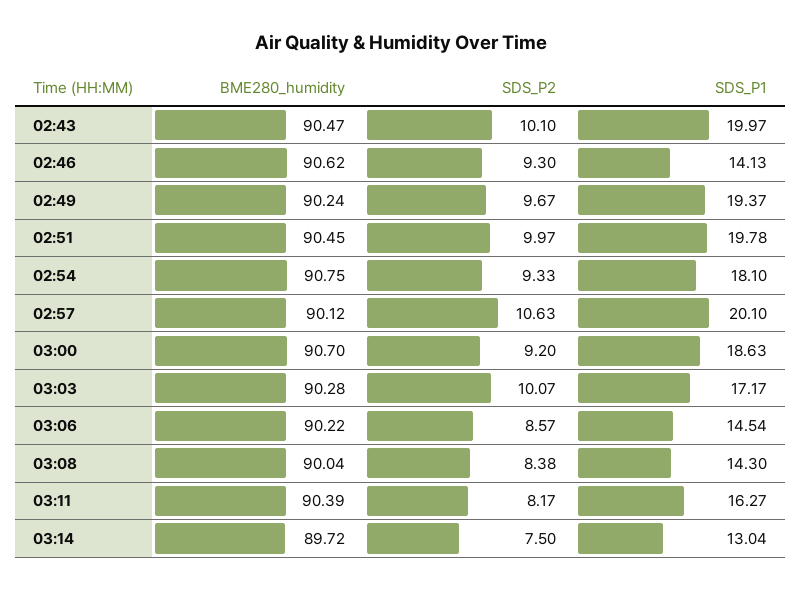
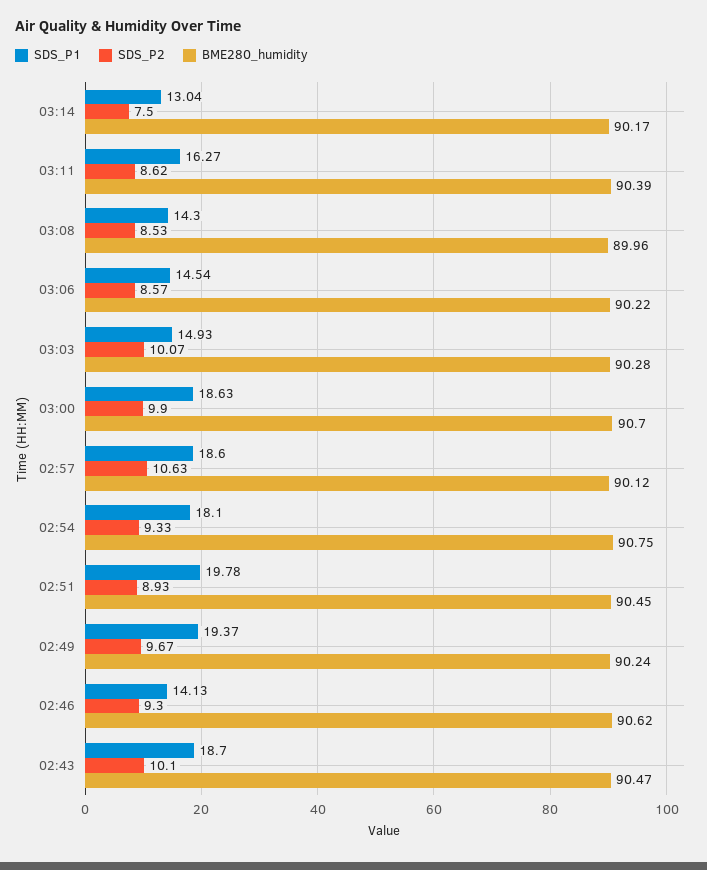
  {
    "BME280_humidity": {
      "02:43": 90.47,
      "02:46": 90.62,
      "02:49": 90.24,
      "02:51": 90.45,
      "02:54": 90.75,
      "02:57": 90.12,
      "03:00": 90.7,
      "03:03": 90.28,
      "03:06": 90.22,
-     "03:08": 90.04,
+     "03:08": 89.96,
      "03:11": 90.39,
-     "03:14": 89.72
+     "03:14": 90.17
    },
    "SDS_P2": {
      "02:43": 10.1,
      "02:46": 9.3,
      "02:49": 9.67,
-     "02:51": 9.97,
+     "02:51": 8.93,
      "02:54": 9.33,
      "02:57": 10.63,
-     "03:00": 9.2,
+     "03:00": 9.9,
      "03:03": 10.07,
      "03:06": 8.57,
-     "03:08": 8.38,
+     "03:08": 8.53,
-     "03:11": 8.17,
+     "03:11": 8.62,
      "03:14": 7.5
    },
    "SDS_P1": {
-     "02:43": 19.97,
+     "02:43": 18.7,
      "02:46": 14.13,
      "02:49": 19.37,
      "02:51": 19.78,
      "02:54": 18.1,
-     "02:57": 20.1,
+     "02:57": 18.6,
      "03:00": 18.63,
-     "03:03": 17.17,
+     "03:03": 14.93,
      "03:06": 14.54,
      "03:08": 14.3,
      "03:11": 16.27,
      "03:14": 13.04
    }
  }

